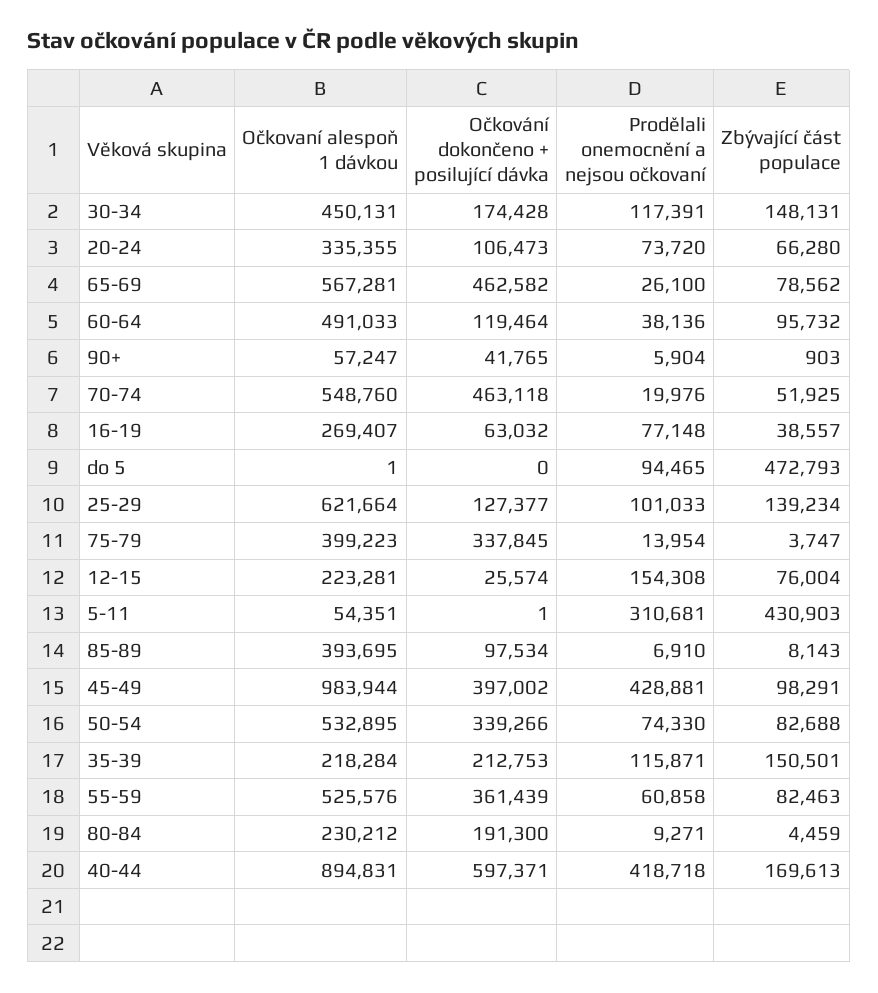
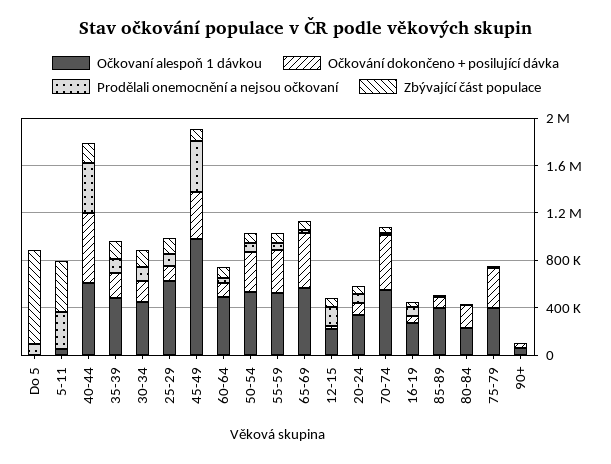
  {
    "Očkovaní alespoň 1 dávkou": {
      "30-34": 450131,
      "20-24": 335355,
      "65-69": 567281,
      "60-64": 491033,
      "90+": 57247,
      "70-74": 548760,
      "16-19": 269407,
      "do 5": 1,
      "25-29": 621664,
      "75-79": 399223,
      "12-15": 223281,
      "5-11": 54351,
      "85-89": 393695,
      "45-49": 983944,
      "50-54": 532895,
-     "35-39": 218284,
+     "35-39": 500000,
      "55-59": 525576,
      "80-84": 230212,
-     "40-44": 894831
+     "40-44": 600000
    },
    "Očkování dokončeno + posilující dávka": {
      "30-34": 174428,
      "20-24": 106473,
      "65-69": 462582,
      "60-64": 119464,
      "90+": 41765,
      "70-74": 463118,
      "16-19": 63032,
      "do 5": 0,
      "25-29": 127377,
      "75-79": 337845,
      "12-15": 25574,
      "5-11": 1,
      "85-89": 97534,
      "45-49": 397002,
      "50-54": 339266,
      "35-39": 212753,
      "55-59": 361439,
      "80-84": 191300,
      "40-44": 597371
    },
    "Prodělali onemocnění a nejsou očkovaní": {
      "30-34": 117391,
      "20-24": 73720,
      "65-69": 26100,
      "60-64": 38136,
      "90+": 5904,
      "70-74": 19976,
      "16-19": 77148,
      "do 5": 94465,
      "25-29": 101033,
      "75-79": 13954,
      "12-15": 154308,
      "5-11": 310681,
      "85-89": 6910,
      "45-49": 428881,
      "50-54": 74330,
      "35-39": 115871,
      "55-59": 60858,
      "80-84": 9271,
      "40-44": 418718
    },
    "Zbývající část populace": {
      "30-34": 148131,
      "20-24": 66280,
      "65-69": 78562,
      "60-64": 95732,
      "90+": 903,
      "70-74": 51925,
      "16-19": 38557,
-     "do 5": 472793,
+     "do 5": 800000,
      "25-29": 139234,
      "75-79": 3747,
      "12-15": 76004,
      "5-11": 430903,
      "85-89": 8143,
      "45-49": 98291,
      "50-54": 82688,
      "35-39": 150501,
      "55-59": 82463,
      "80-84": 4459,
      "40-44": 169613
    }
  }

